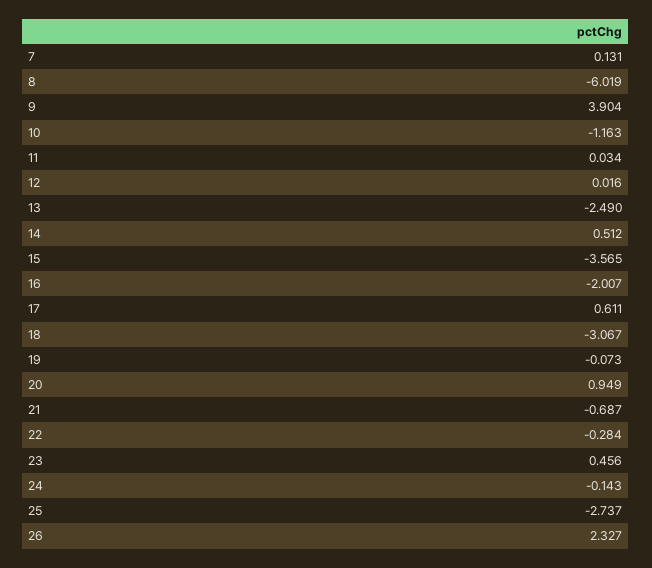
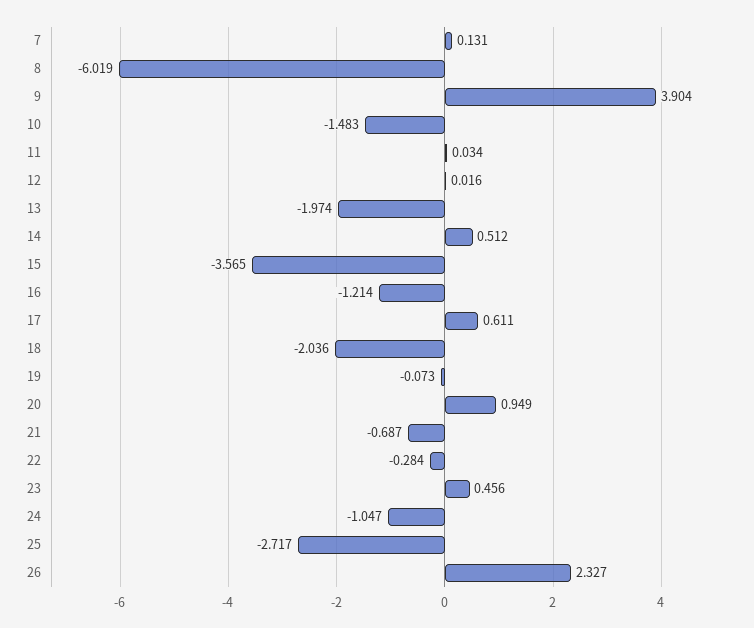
  {
    "7": 0.131,
    "8": -6.019,
    "9": 3.904,
-   "10": -1.163,
+   "10": -1.483,
    "11": 0.034,
    "12": 0.016,
-   "13": -2.49,
+   "13": -1.974,
    "14": 0.512,
    "15": -3.565,
-   "16": -2.007,
+   "16": -1.214,
    "17": 0.611,
-   "18": -3.067,
+   "18": -2.036,
    "19": -0.073,
    "20": 0.949,
    "21": -0.687,
    "22": -0.284,
    "23": 0.456,
-   "24": -0.143,
+   "24": -1.047,
-   "25": -2.737,
+   "25": -2.717,
    "26": 2.327
  }

